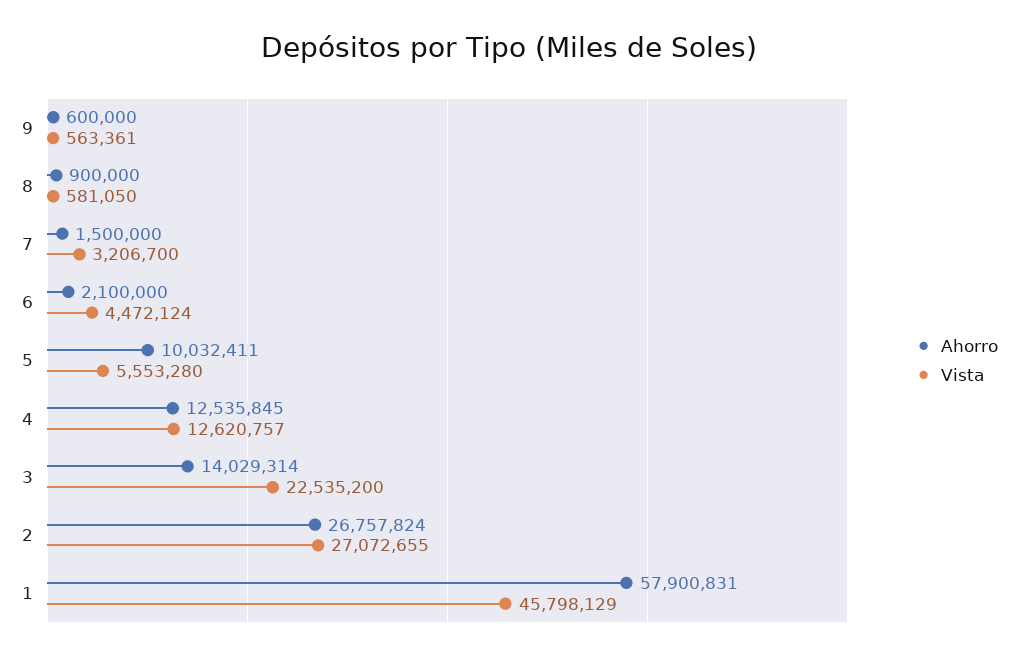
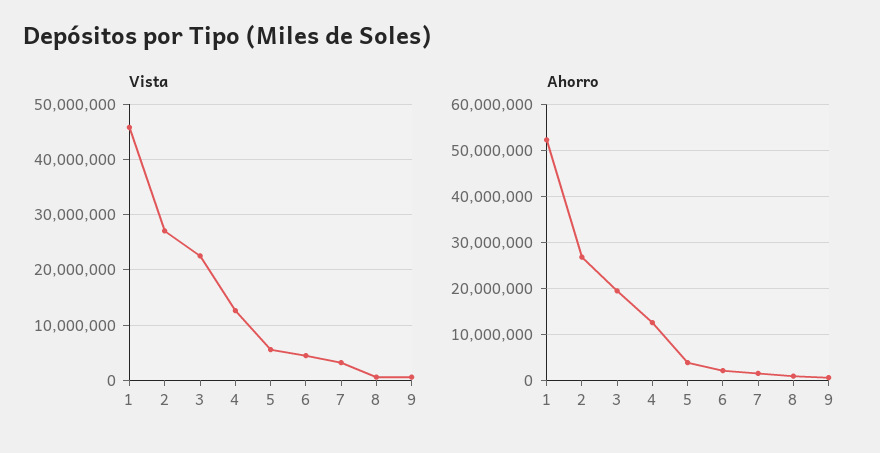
  {
    "Ahorro": {
      "9": 600000,
      "8": 900000,
      "7": 1500000,
      "6": 2100000,
-     "5": 10032411,
+     "5": 4000000,
      "4": 12535845,
-     "3": 14029314,
+     "3": 20000000,
      "2": 26757824,
-     "1": 57900831
+     "1": 52000000
    },
    "Vista": {
      "9": 563361,
      "8": 581050,
      "7": 3206700,
      "6": 4472124,
      "5": 5553280,
      "4": 12620757,
      "3": 22535200,
      "2": 27072655,
      "1": 45798129
    }
  }

